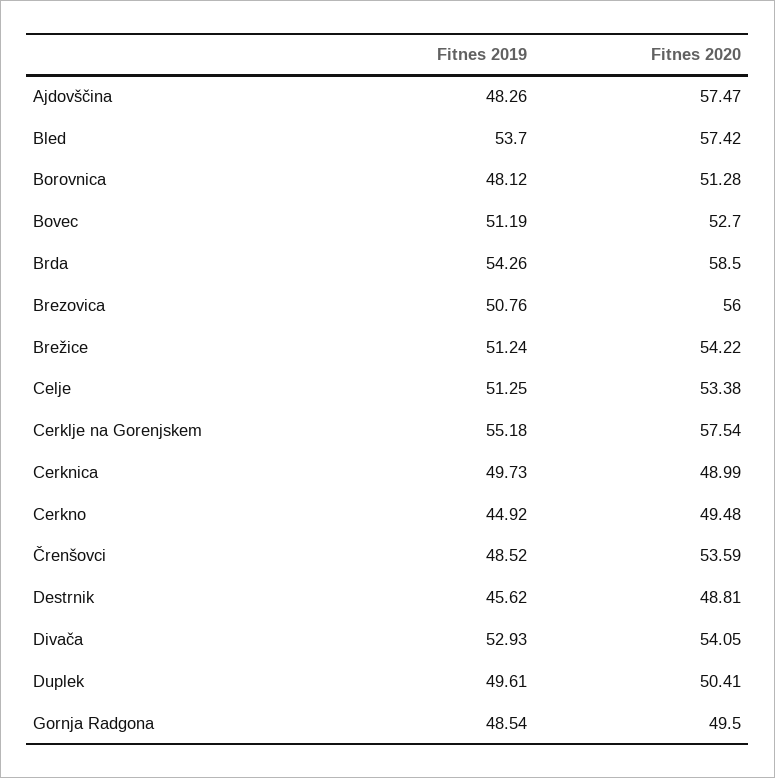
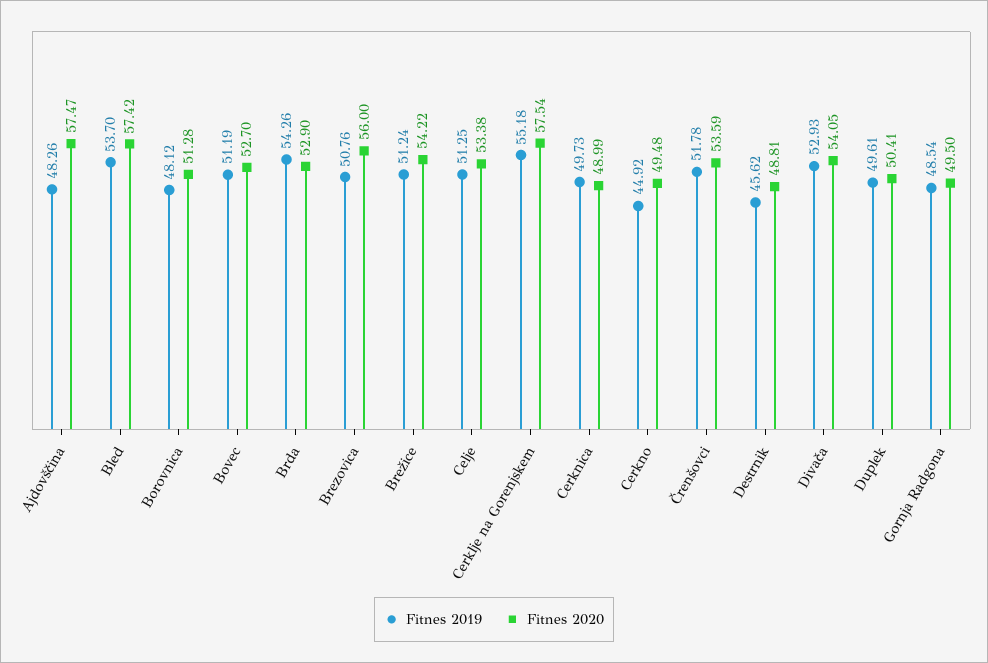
  {
    "Fitnes 2019": {
      "Ajdovščina": 48.26,
      "Bled": 53.7,
      "Borovnica": 48.12,
      "Bovec": 51.19,
      "Brda": 54.26,
      "Brezovica": 50.76,
      "Brežice": 51.24,
      "Celje": 51.25,
      "Cerklje na Gorenjskem": 55.18,
      "Cerknica": 49.73,
      "Cerkno": 44.92,
-     "Črenšovci": 48.52,
+     "Črenšovci": 51.78,
      "Destrnik": 45.62,
      "Divača": 52.93,
      "Duplek": 49.61,
      "Gornja Radgona": 48.54
    },
    "Fitnes 2020": {
      "Ajdovščina": 57.47,
      "Bled": 57.42,
      "Borovnica": 51.28,
      "Bovec": 52.7,
-     "Brda": 58.5,
+     "Brda": 52.9,
      "Brezovica": 56,
      "Brežice": 54.22,
      "Celje": 53.38,
      "Cerklje na Gorenjskem": 57.54,
      "Cerknica": 48.99,
      "Cerkno": 49.48,
      "Črenšovci": 53.59,
      "Destrnik": 48.81,
      "Divača": 54.05,
      "Duplek": 50.41,
      "Gornja Radgona": 49.5
    }
  }

